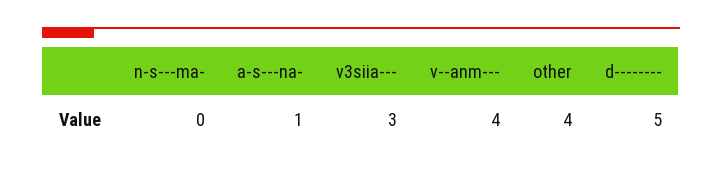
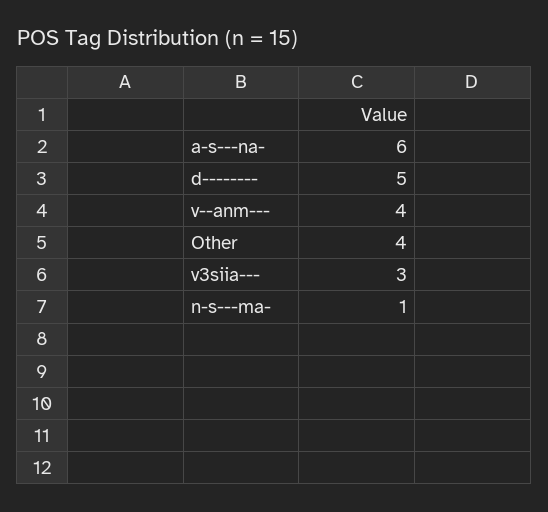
  {
-   "n-s---ma-": 0,
+   "n-s---ma-": 1,
-   "a-s---na-": 1,
+   "a-s---na-": 6,
    "v3siia---": 3,
    "v--anm---": 4,
    "other": 4,
    "d--------": 5
  }

